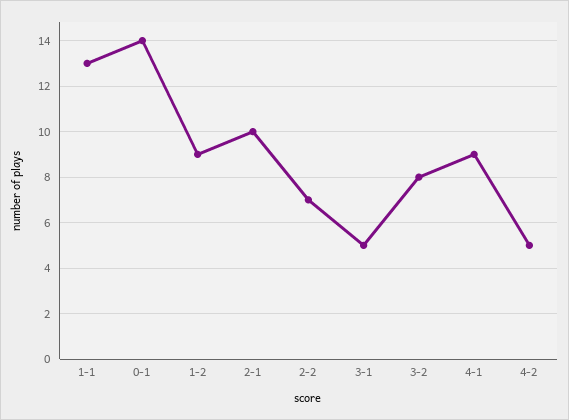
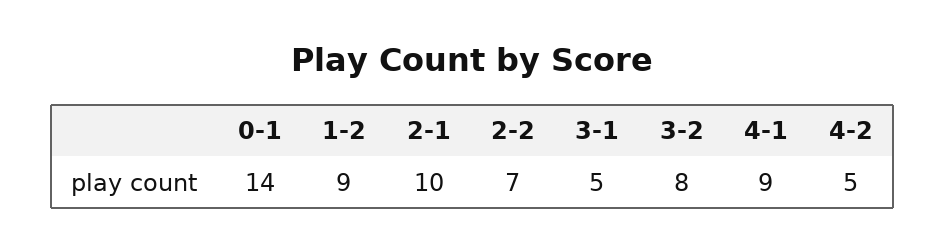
  {
-   "1-1": 13,
    "0-1": 14,
    "1-2": 9,
    "2-1": 10,
    "2-2": 7,
    "3-1": 5,
    "3-2": 8,
    "4-1": 9,
    "4-2": 5
  }

